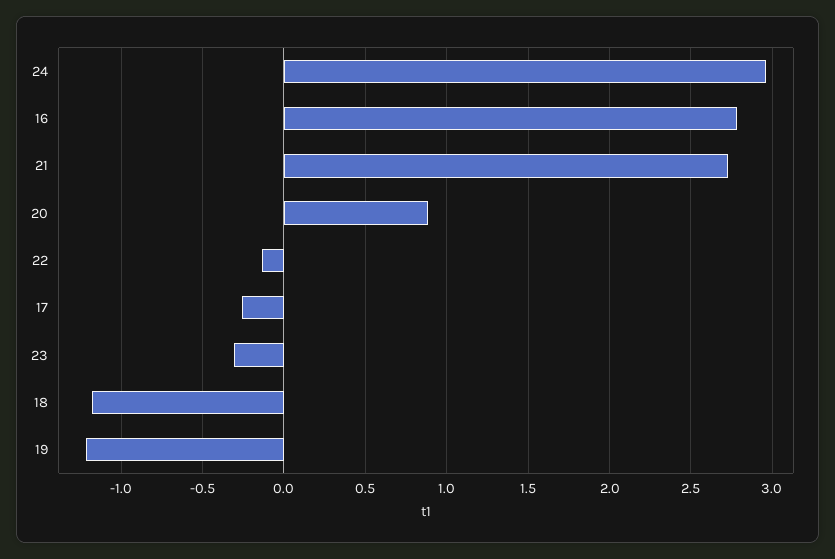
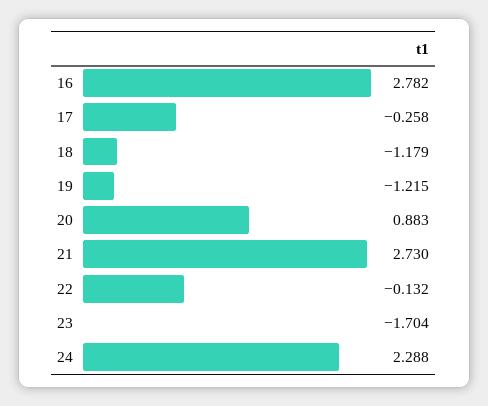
  {
-   "24": 2.95,
+   "24": 2.288,
    "16": 2.782,
    "21": 2.73,
    "20": 0.883,
    "22": -0.132,
    "17": -0.258,
-   "23": -0.3,
+   "23": -1.704,
    "18": -1.179,
    "19": -1.215
  }

